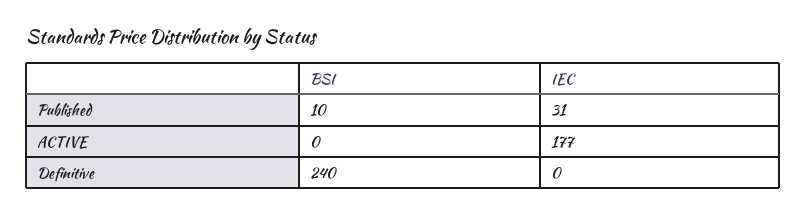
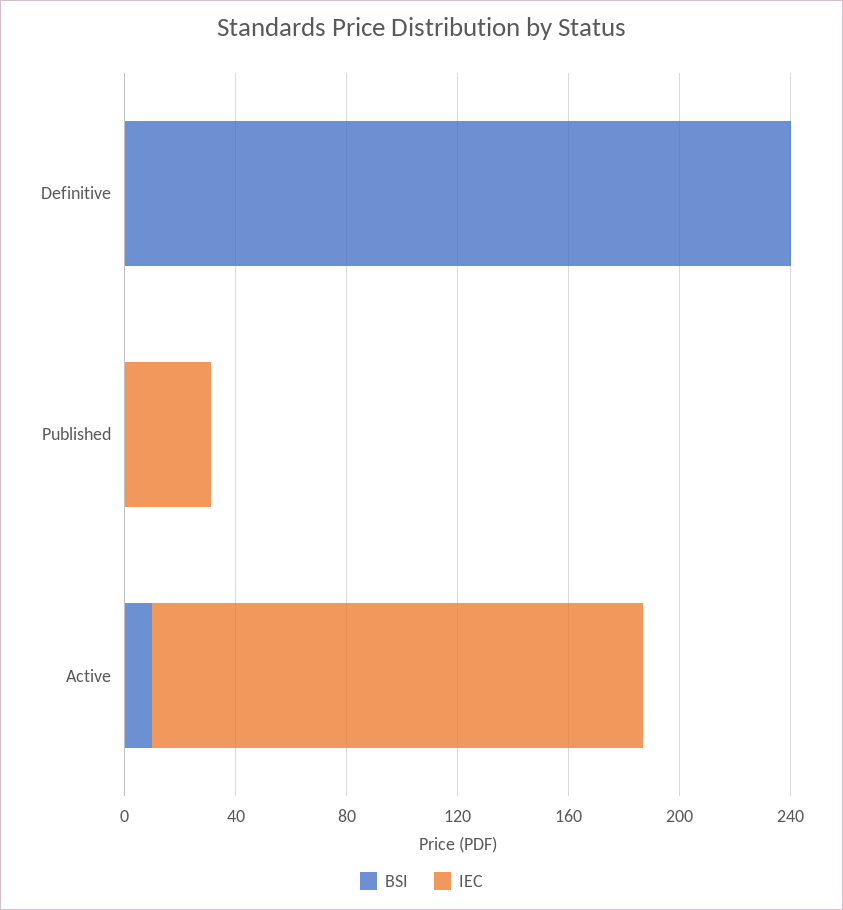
  {
    "BSI": {
-     "Published": 10,
+     "Published": 0,
-     "ACTIVE": 0,
+     "ACTIVE": 10,
      "Definitive": 240
    },
    "IEC": {
      "Published": 31,
      "ACTIVE": 177,
      "Definitive": 0
    }
  }

